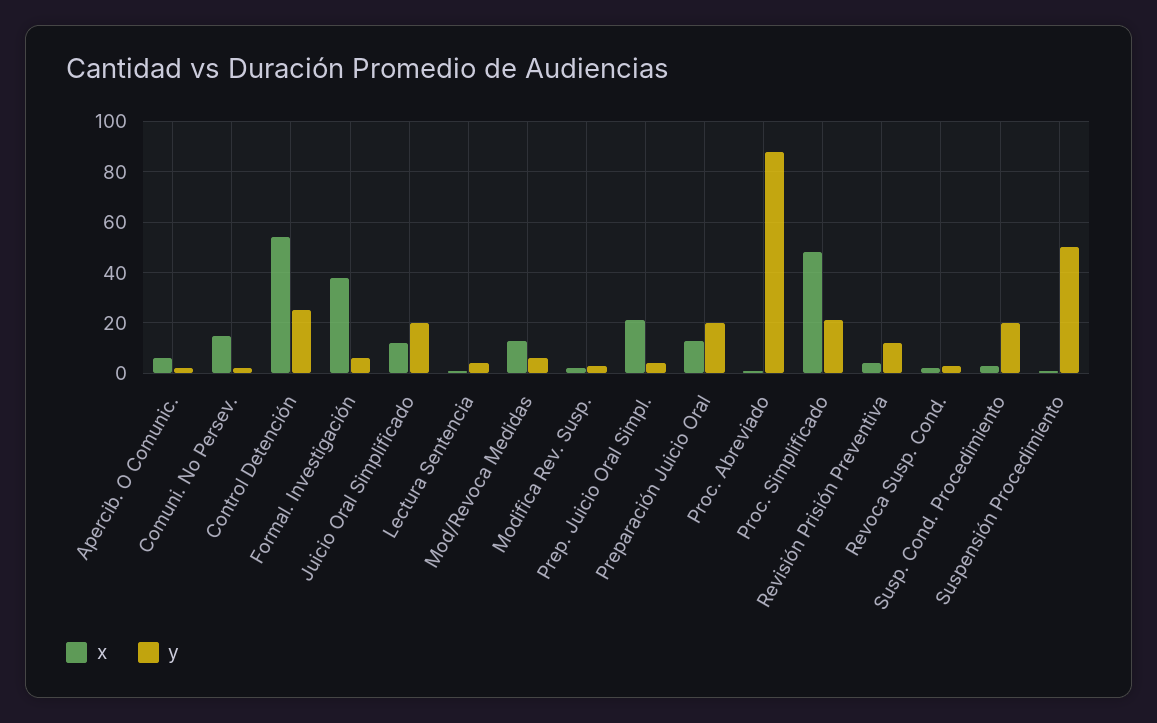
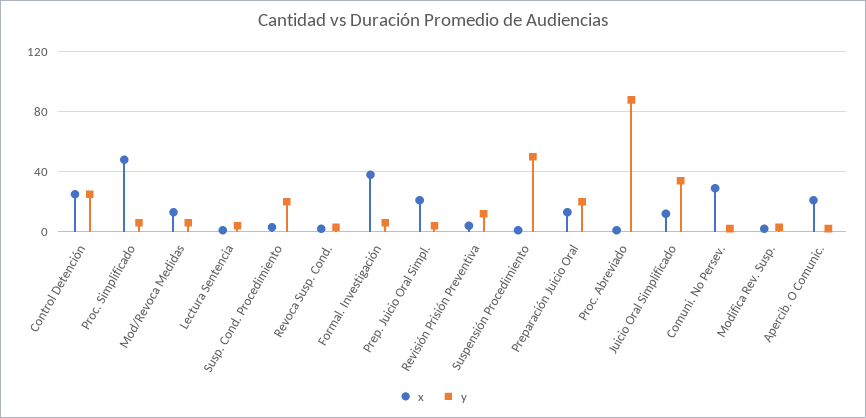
  {
    "x": {
-     "Apercib. O Comunic.": 5,
+     "Apercib. O Comunic.": 20,
-     "Comuni. No Persev.": 15,
+     "Comuni. No Persev.": 30,
-     "Control Detención": 55,
+     "Control Detención": 25,
      "Formal. Investigación": 40,
      "Juicio Oral Simplificado": 10,
      "Lectura Sentencia": 0,
      "Mod/Revoca Medidas": 15,
      "Modifica Rev. Susp.": 0,
      "Prep. Juicio Oral Simpl.": 20,
      "Preparación Juicio Oral": 15,
      "Proc. Abreviado": 0,
      "Proc. Simplificado": 50,
      "Revisión Prisión Preventiva": 5,
      "Revoca Susp. Cond.": 0,
      "Susp. Cond. Procedimiento": 5,
      "Suspensión Procedimiento": 0
    },
    "y": {
      "Apercib. O Comunic.": 0,
      "Comuni. No Persev.": 0,
      "Control Detención": 25,
      "Formal. Investigación": 5,
-     "Juicio Oral Simplificado": 20,
+     "Juicio Oral Simplificado": 35,
      "Lectura Sentencia": 5,
      "Mod/Revoca Medidas": 5,
      "Modifica Rev. Susp.": 5,
      "Prep. Juicio Oral Simpl.": 5,
      "Preparación Juicio Oral": 20,
      "Proc. Abreviado": 90,
-     "Proc. Simplificado": 20,
+     "Proc. Simplificado": 5,
      "Revisión Prisión Preventiva": 10,
      "Revoca Susp. Cond.": 5,
      "Susp. Cond. Procedimiento": 20,
      "Suspensión Procedimiento": 50
    }
  }

